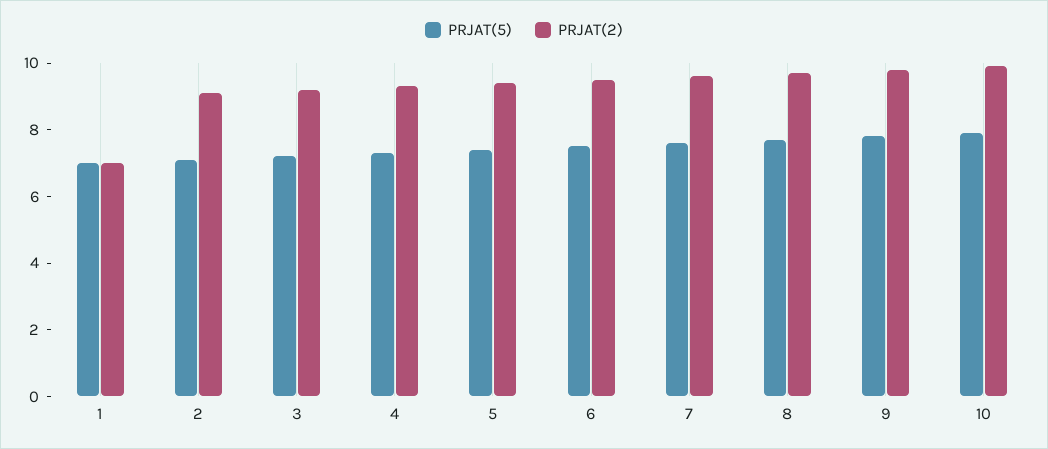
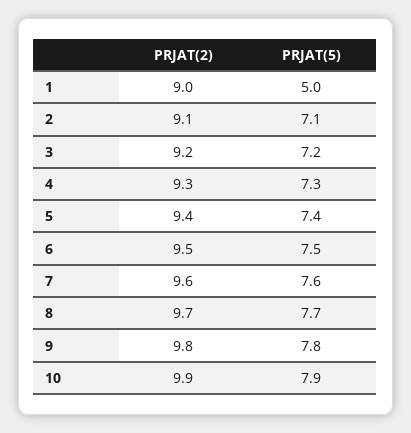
  {
    "PRJAT(5)": {
-     "1": 7,
+     "1": 5,
      "2": 7.1,
      "3": 7.2,
      "4": 7.3,
      "5": 7.4,
      "6": 7.5,
      "7": 7.6,
      "8": 7.7,
      "9": 7.8,
      "10": 7.9
    },
    "PRJAT(2)": {
-     "1": 7,
+     "1": 9,
      "2": 9.1,
      "3": 9.2,
      "4": 9.3,
      "5": 9.4,
      "6": 9.5,
      "7": 9.6,
      "8": 9.7,
      "9": 9.8,
      "10": 9.9
    }
  }

